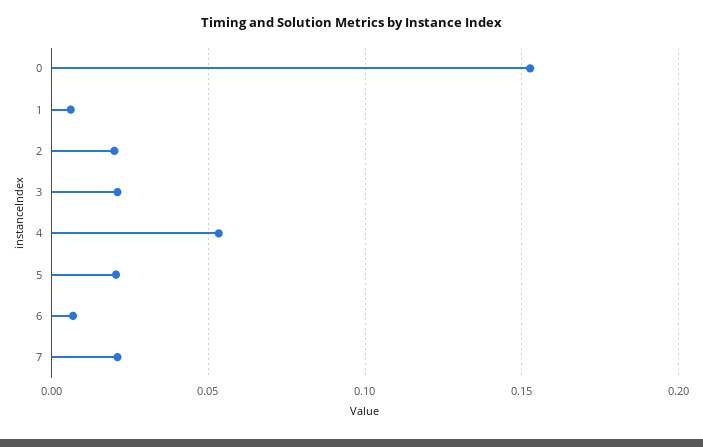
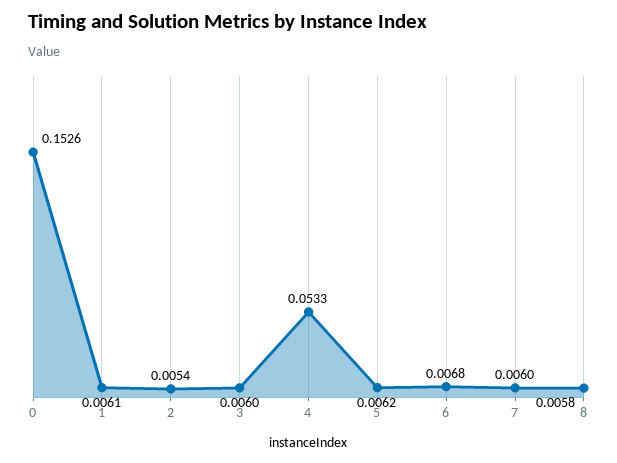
  {
    "0": 0.1526,
    "1": 0.0061,
-   "2": 0.02,
+   "2": 0.0054,
-   "3": 0.02,
+   "3": 0.006,
    "4": 0.0533,
-   "5": 0.02,
+   "5": 0.0062,
    "6": 0.0068,
-   "7": 0.02
+   "7": 0.006,
+   "8": 0.0058
  }

